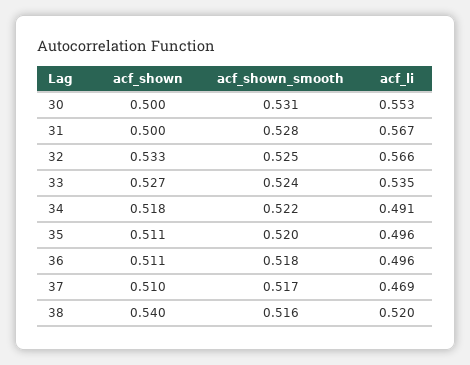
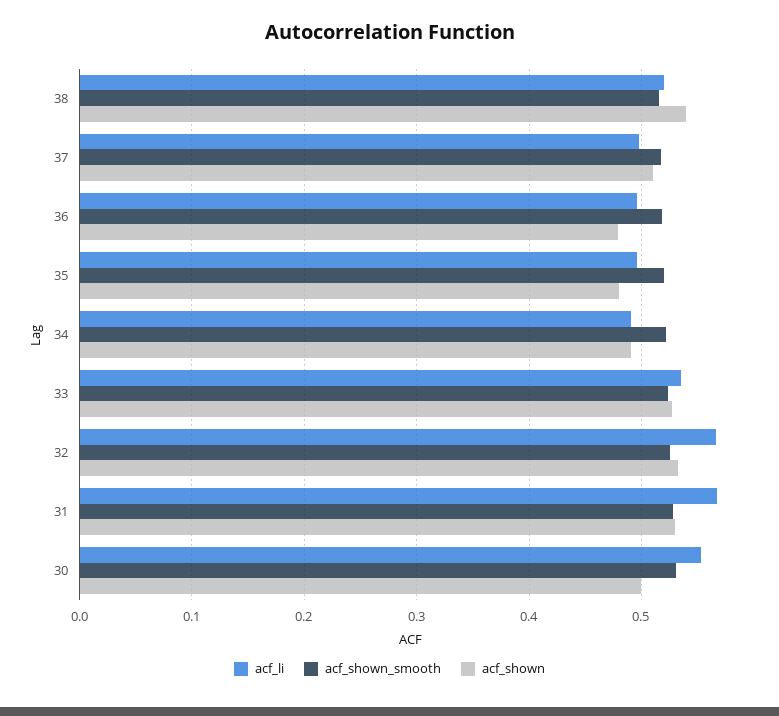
  {
    "acf_shown": {
      "30": 0.5,
-     "31": 0.5,
+     "31": 0.53,
      "32": 0.533,
      "33": 0.527,
-     "34": 0.518,
+     "34": 0.49,
-     "35": 0.511,
+     "35": 0.48,
-     "36": 0.511,
+     "36": 0.48,
      "37": 0.51,
      "38": 0.54
    },
    "acf_shown_smooth": {
      "30": 0.531,
      "31": 0.528,
      "32": 0.525,
      "33": 0.524,
      "34": 0.522,
      "35": 0.52,
      "36": 0.518,
      "37": 0.517,
      "38": 0.516
    },
    "acf_li": {
      "30": 0.553,
      "31": 0.567,
      "32": 0.566,
      "33": 0.535,
      "34": 0.491,
      "35": 0.496,
      "36": 0.496,
-     "37": 0.469,
+     "37": 0.5,
      "38": 0.52
    }
  }

